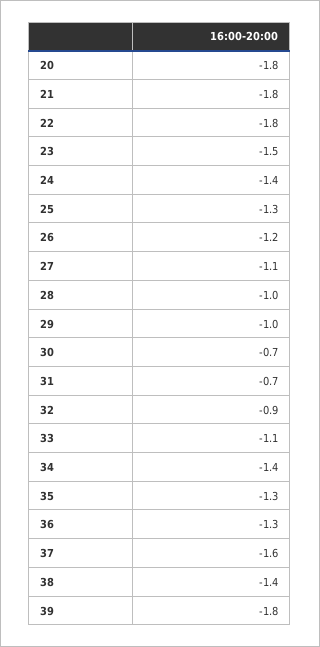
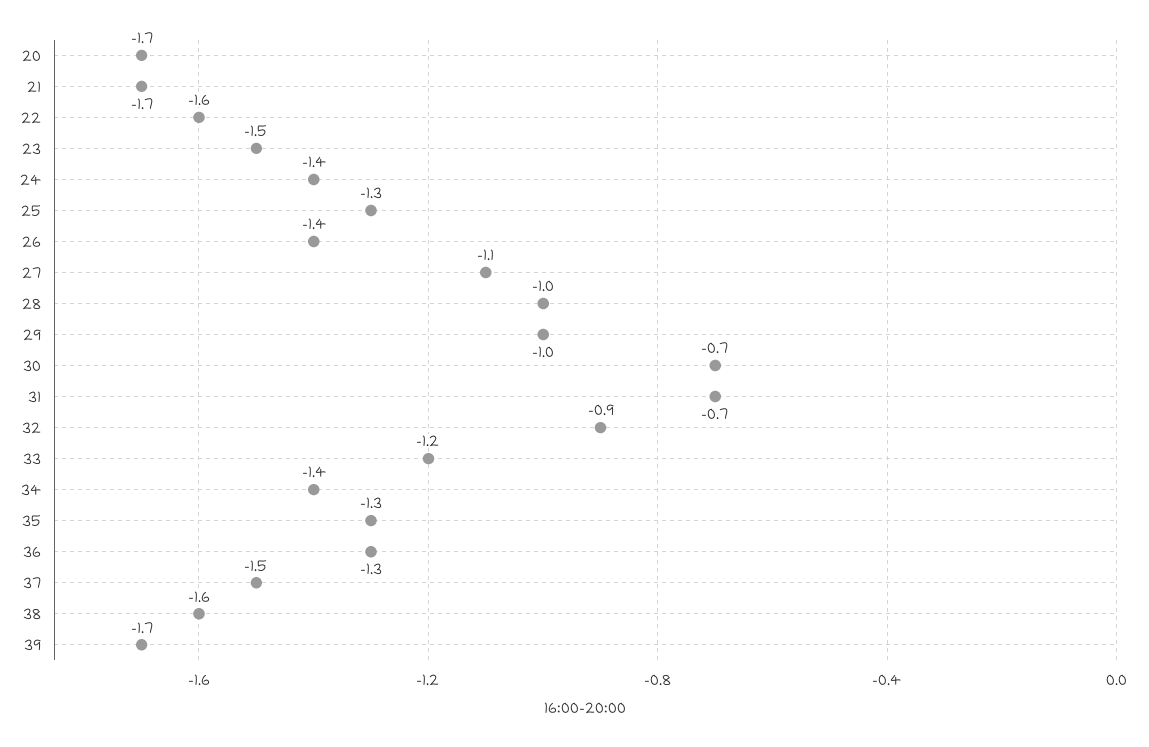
  {
-   "20": -1.8,
+   "20": -1.7,
-   "21": -1.8,
+   "21": -1.7,
-   "22": -1.8,
+   "22": -1.6,
    "23": -1.5,
    "24": -1.4,
    "25": -1.3,
-   "26": -1.2,
+   "26": -1.4,
    "27": -1.1,
    "28": -1,
    "29": -1,
    "30": -0.7,
    "31": -0.7,
    "32": -0.9,
-   "33": -1.1,
+   "33": -1.2,
    "34": -1.4,
    "35": -1.3,
    "36": -1.3,
-   "37": -1.6,
+   "37": -1.5,
-   "38": -1.4,
+   "38": -1.6,
-   "39": -1.8
+   "39": -1.7
  }

